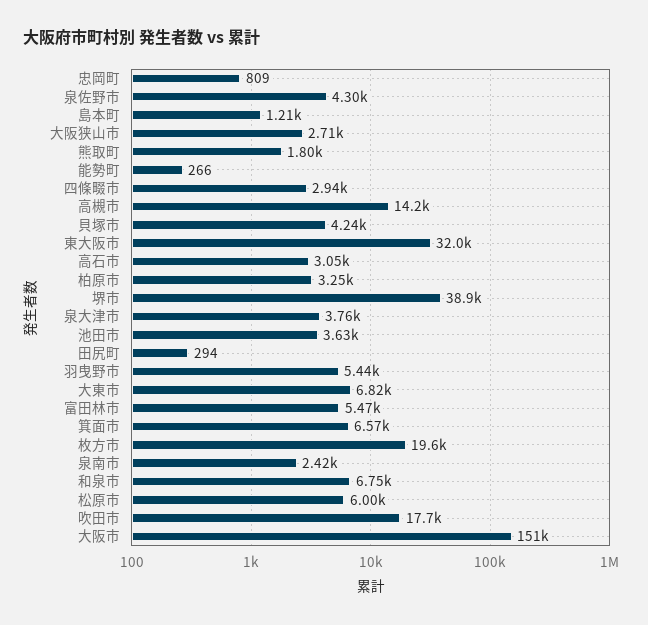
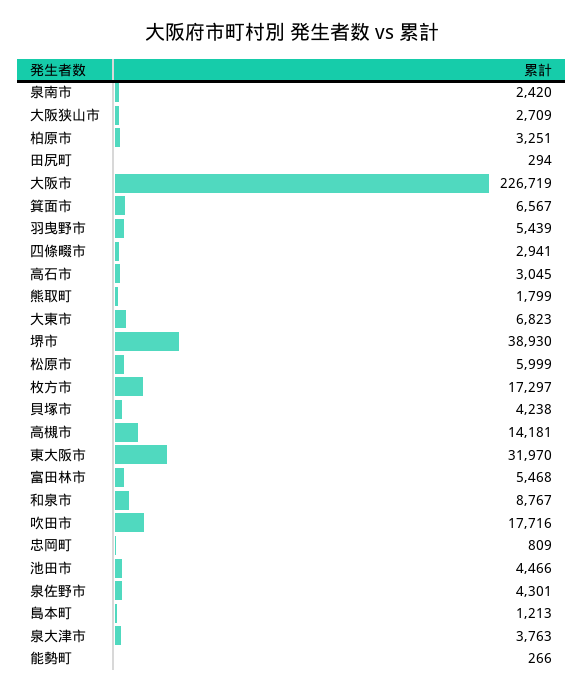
  {
    "忠岡町": 809,
    "泉佐野市": 4301,
    "島本町": 1213,
    "大阪狭山市": 2709,
    "熊取町": 1799,
    "能勢町": 266,
    "四條畷市": 2941,
    "高槻市": 14181,
    "貝塚市": 4238,
    "東大阪市": 31970,
    "高石市": 3045,
    "柏原市": 3251,
    "堺市": 38930,
    "泉大津市": 3763,
-   "池田市": 3630,
+   "池田市": 4466,
    "田尻町": 294,
    "羽曳野市": 5439,
    "大東市": 6823,
    "富田林市": 5468,
    "箕面市": 6567,
-   "枚方市": 19600,
+   "枚方市": 17297,
    "泉南市": 2420,
-   "和泉市": 6750,
+   "和泉市": 8767,
    "松原市": 5999,
    "吹田市": 17716,
-   "大阪市": 151000
+   "大阪市": 226719
  }

